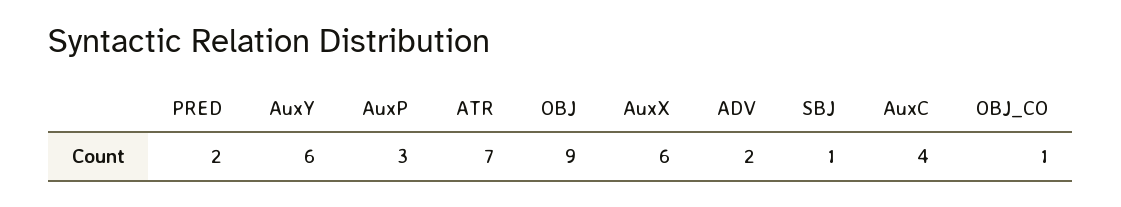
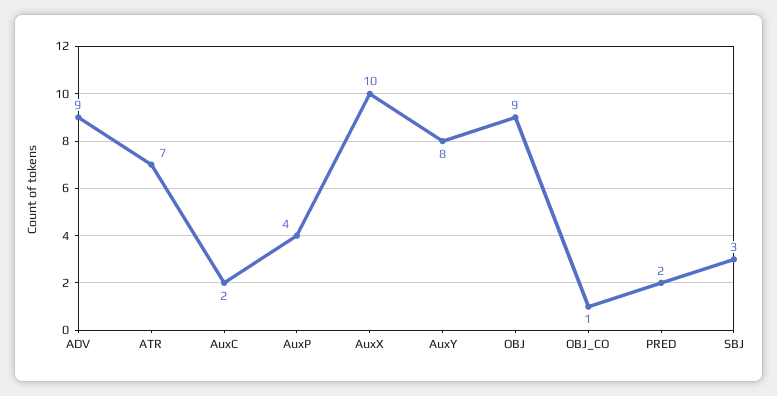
  {
    "PRED": 2,
-   "AuxY": 6,
+   "AuxY": 8,
-   "AuxP": 3,
+   "AuxP": 4,
    "ATR": 7,
    "OBJ": 9,
-   "AuxX": 6,
+   "AuxX": 10,
-   "ADV": 2,
+   "ADV": 9,
-   "SBJ": 1,
+   "SBJ": 3,
-   "AuxC": 4,
+   "AuxC": 2,
    "OBJ_CO": 1
  }

